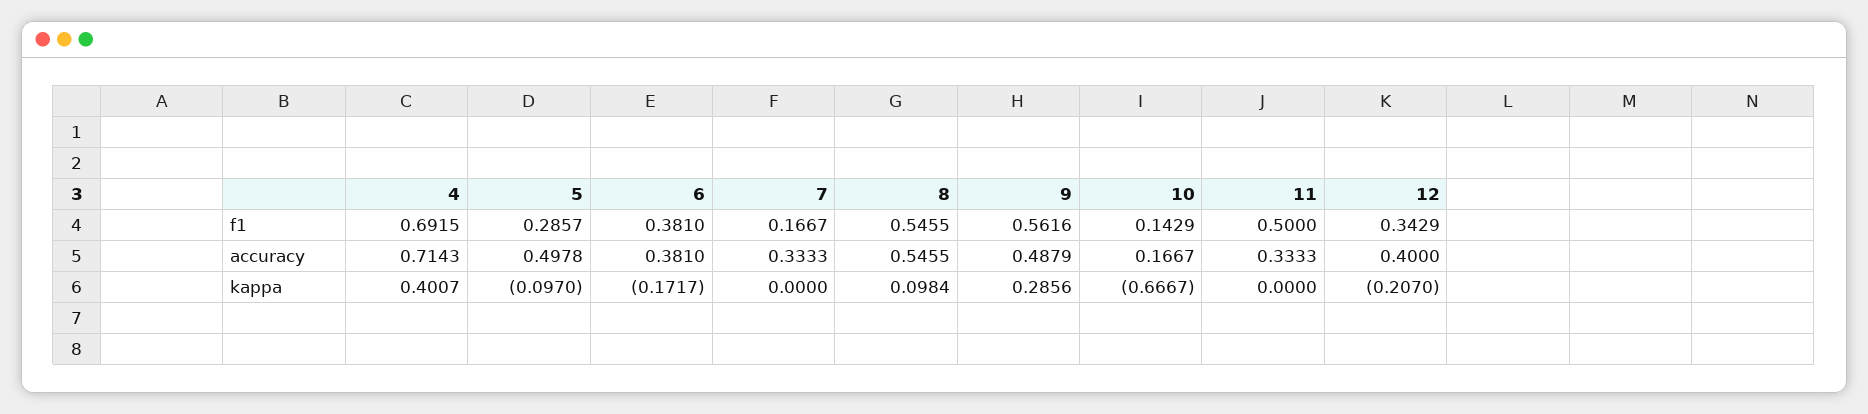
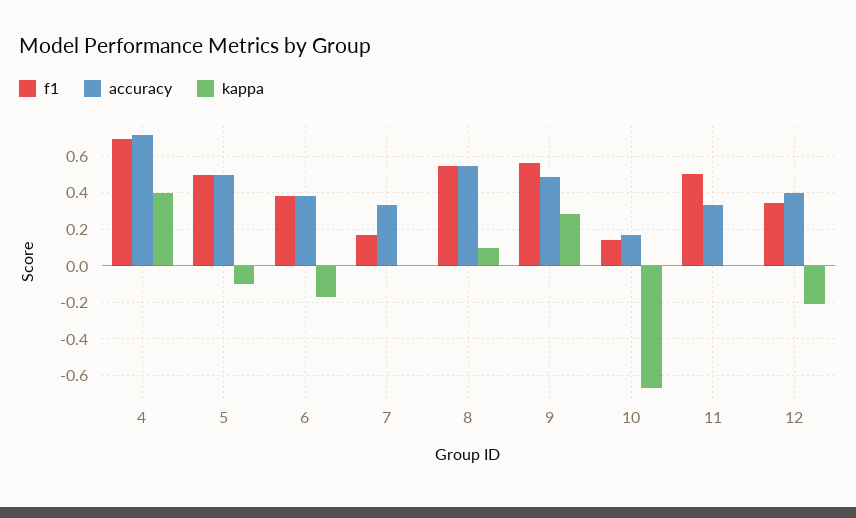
  {
    "f1": {
      "4": 0.6915,
-     "5": 0.2857,
+     "5": 0.5,
      "6": 0.381,
      "7": 0.1667,
      "8": 0.5455,
      "9": 0.5616,
      "10": 0.1429,
      "11": 0.5,
      "12": 0.3429
    },
    "accuracy": {
      "4": 0.7143,
      "5": 0.4978,
      "6": 0.381,
      "7": 0.3333,
      "8": 0.5455,
      "9": 0.4879,
      "10": 0.1667,
      "11": 0.3333,
      "12": 0.4
    },
    "kappa": {
      "4": 0.4007,
      "5": -0.097,
      "6": -0.1717,
      "7": 0,
      "8": 0.0984,
      "9": 0.2856,
      "10": -0.6667,
      "11": 0,
      "12": -0.207
    }
  }

